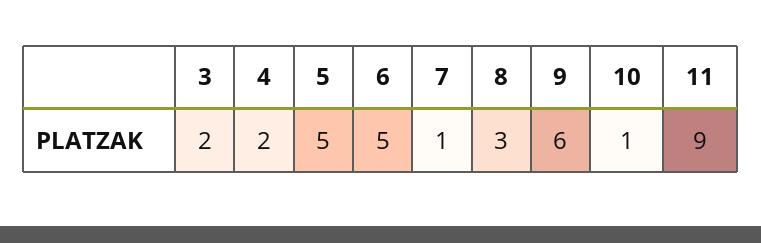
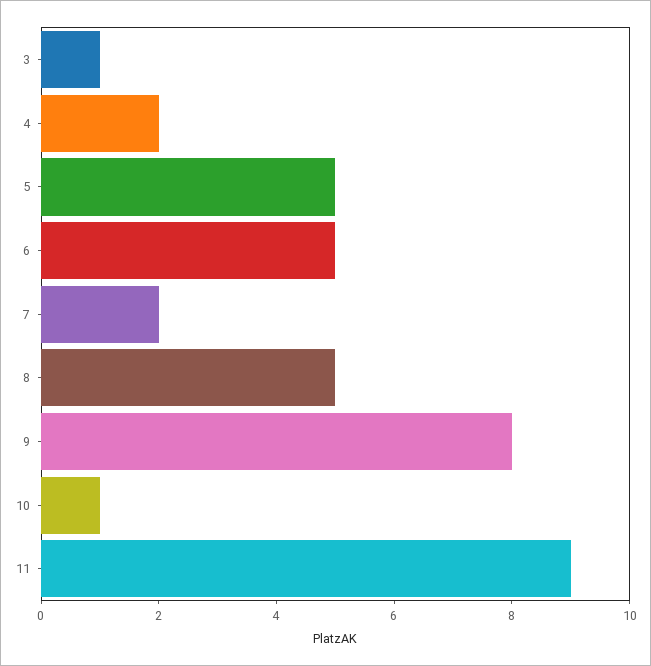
  {
-   "3": 2,
+   "3": 1,
    "4": 2,
    "5": 5,
    "6": 5,
-   "7": 1,
+   "7": 2,
-   "8": 3,
+   "8": 5,
-   "9": 6,
+   "9": 8,
    "10": 1,
    "11": 9
  }

